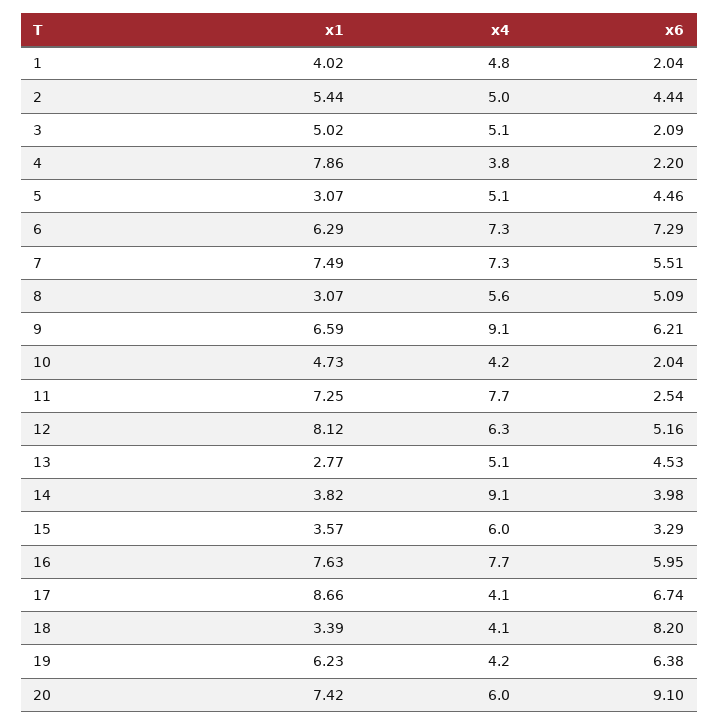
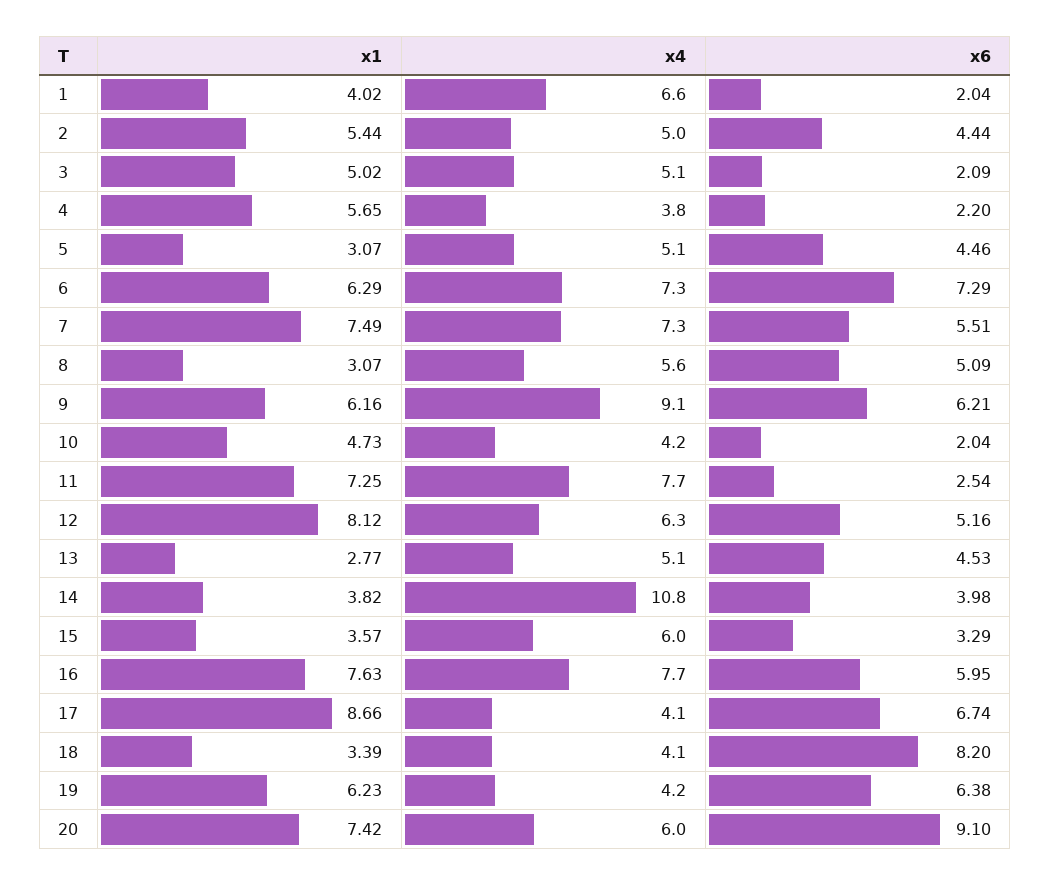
  {
    "x1": {
      "1": 4.02,
      "2": 5.44,
      "3": 5.02,
-     "4": 7.86,
+     "4": 5.65,
      "5": 3.07,
      "6": 6.29,
      "7": 7.49,
      "8": 3.07,
-     "9": 6.59,
+     "9": 6.16,
      "10": 4.73,
      "11": 7.25,
      "12": 8.12,
      "13": 2.77,
      "14": 3.82,
      "15": 3.57,
      "16": 7.63,
      "17": 8.66,
      "18": 3.39,
      "19": 6.23,
      "20": 7.42
    },
    "x4": {
-     "1": 4.8,
+     "1": 6.6,
      "2": 5,
      "3": 5.1,
      "4": 3.8,
      "5": 5.1,
      "6": 7.3,
      "7": 7.3,
      "8": 5.6,
      "9": 9.1,
      "10": 4.2,
      "11": 7.7,
      "12": 6.3,
      "13": 5.1,
-     "14": 9.1,
+     "14": 10.8,
      "15": 6,
      "16": 7.7,
      "17": 4.1,
      "18": 4.1,
      "19": 4.2,
      "20": 6
    },
    "x6": {
      "1": 2.04,
      "2": 4.44,
      "3": 2.09,
      "4": 2.2,
      "5": 4.46,
      "6": 7.29,
      "7": 5.51,
      "8": 5.09,
      "9": 6.21,
      "10": 2.04,
      "11": 2.54,
      "12": 5.16,
      "13": 4.53,
      "14": 3.98,
      "15": 3.29,
      "16": 5.95,
      "17": 6.74,
      "18": 8.2,
      "19": 6.38,
      "20": 9.1
    }
  }

